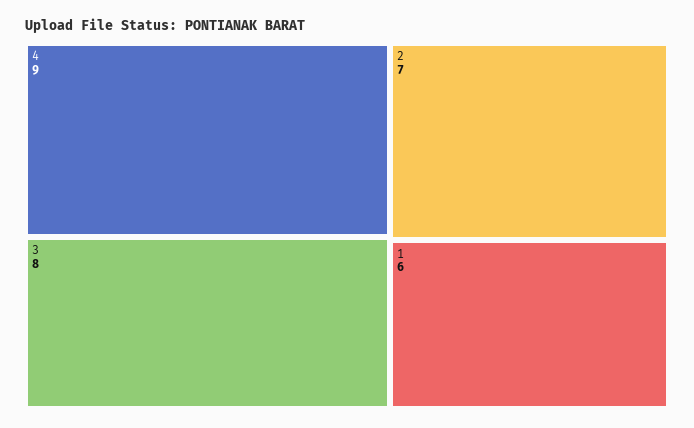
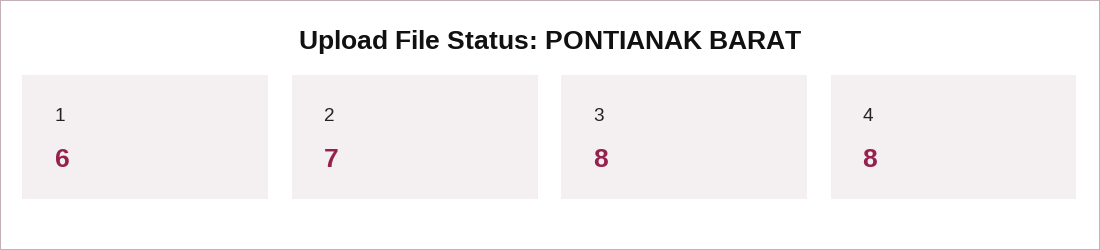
  {
-   "4": 9,
+   "4": 8,
    "3": 8,
    "2": 7,
    "1": 6
  }

